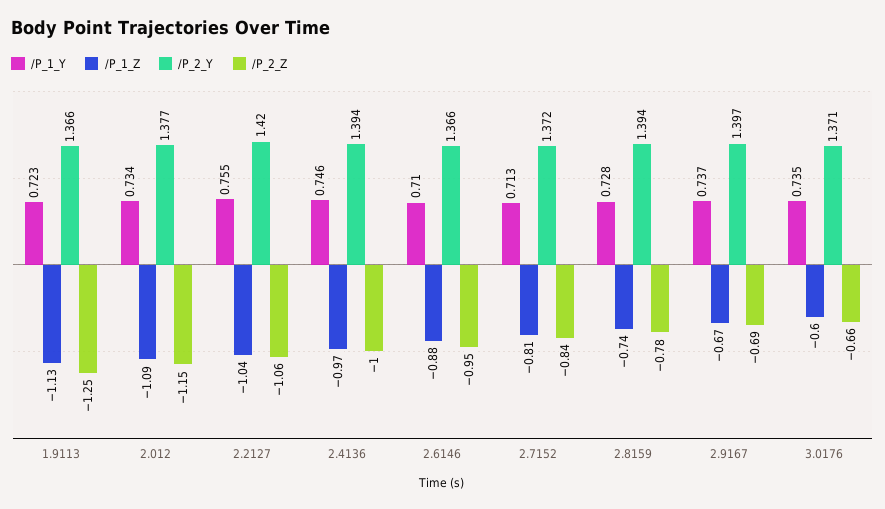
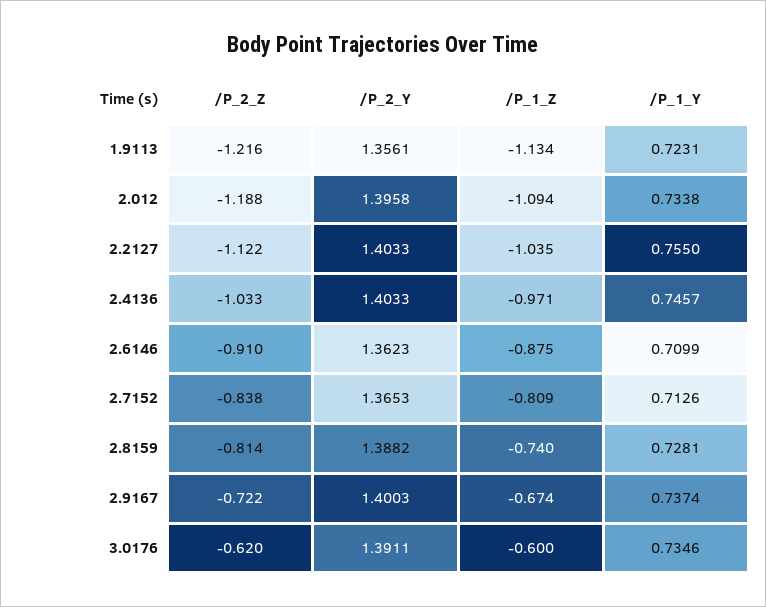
  {
    "/P_1_Y": {
      "1.9113": 0.7231,
      "2.012": 0.7338,
      "2.2127": 0.755,
      "2.4136": 0.7457,
      "2.6146": 0.7099,
      "2.7152": 0.7126,
      "2.8159": 0.7281,
      "2.9167": 0.7374,
      "3.0176": 0.7346
    },
    "/P_1_Z": {
      "1.9113": -1.134,
      "2.012": -1.094,
      "2.2127": -1.035,
      "2.4136": -0.971,
      "2.6146": -0.875,
      "2.7152": -0.809,
      "2.8159": -0.74,
      "2.9167": -0.674,
      "3.0176": -0.6
    },
    "/P_2_Y": {
-     "1.9113": 1.366,
+     "1.9113": 1.3561,
-     "2.012": 1.377,
+     "2.012": 1.3958,
-     "2.2127": 1.42,
+     "2.2127": 1.4033,
-     "2.4136": 1.394,
+     "2.4136": 1.4033,
-     "2.6146": 1.366,
+     "2.6146": 1.3623,
-     "2.7152": 1.372,
+     "2.7152": 1.3653,
-     "2.8159": 1.394,
+     "2.8159": 1.3882,
-     "2.9167": 1.397,
+     "2.9167": 1.4003,
-     "3.0176": 1.371
+     "3.0176": 1.3911
    },
    "/P_2_Z": {
-     "1.9113": -1.25,
+     "1.9113": -1.216,
-     "2.012": -1.15,
+     "2.012": -1.188,
-     "2.2127": -1.06,
+     "2.2127": -1.122,
-     "2.4136": -1,
+     "2.4136": -1.033,
-     "2.6146": -0.95,
+     "2.6146": -0.91,
      "2.7152": -0.838,
-     "2.8159": -0.78,
+     "2.8159": -0.814,
-     "2.9167": -0.69,
+     "2.9167": -0.722,
-     "3.0176": -0.66
+     "3.0176": -0.62
    }
  }

